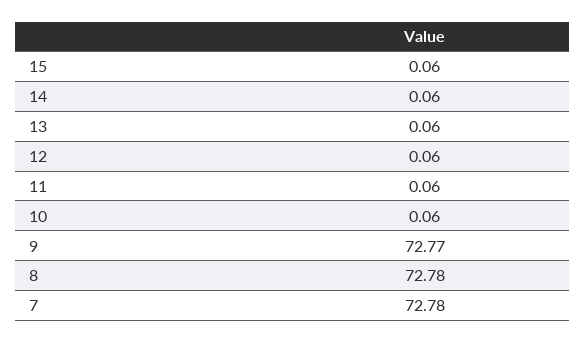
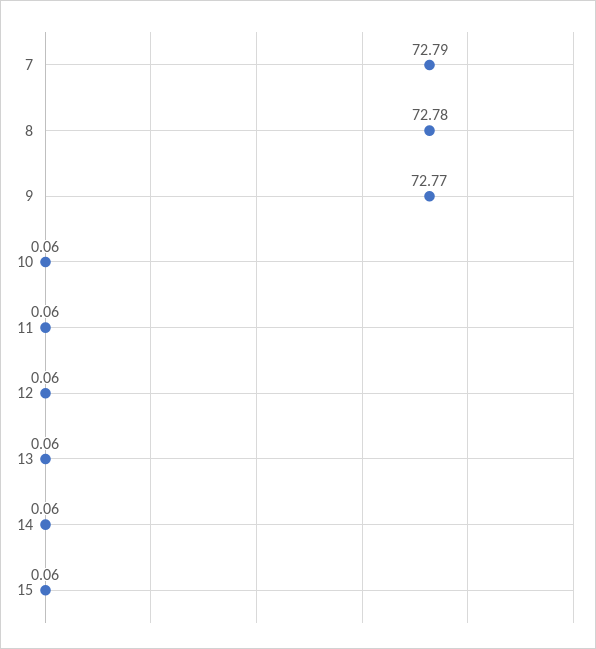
  {
    "15": 0.06,
    "14": 0.06,
    "13": 0.06,
    "12": 0.06,
    "11": 0.06,
    "10": 0.06,
    "9": 72.77,
    "8": 72.78,
-   "7": 72.78
+   "7": 72.79
  }

